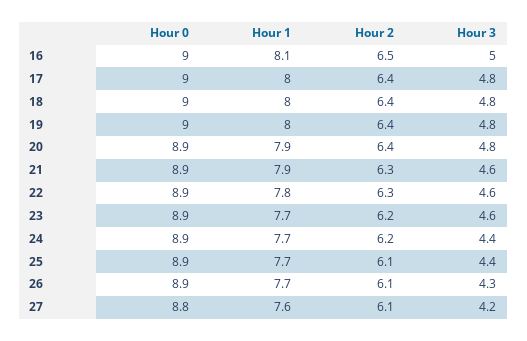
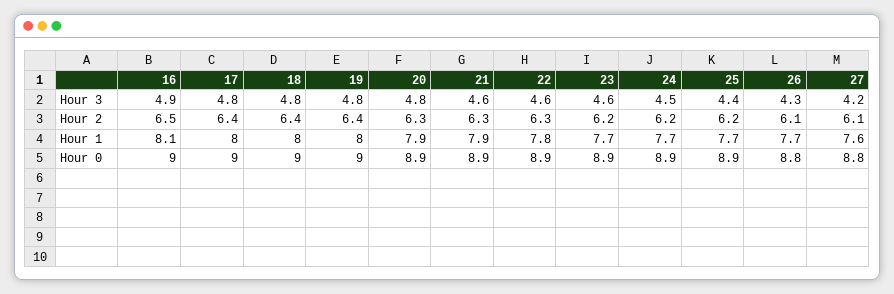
  {
    "Hour 0": {
      "16": 9,
      "17": 9,
      "18": 9,
      "19": 9,
      "20": 8.9,
      "21": 8.9,
      "22": 8.9,
      "23": 8.9,
      "24": 8.9,
      "25": 8.9,
-     "26": 8.9,
+     "26": 8.8,
      "27": 8.8
    },
    "Hour 1": {
      "16": 8.1,
      "17": 8,
      "18": 8,
      "19": 8,
      "20": 7.9,
      "21": 7.9,
      "22": 7.8,
      "23": 7.7,
      "24": 7.7,
      "25": 7.7,
      "26": 7.7,
      "27": 7.6
    },
    "Hour 2": {
      "16": 6.5,
      "17": 6.4,
      "18": 6.4,
      "19": 6.4,
-     "20": 6.4,
+     "20": 6.3,
      "21": 6.3,
      "22": 6.3,
      "23": 6.2,
      "24": 6.2,
-     "25": 6.1,
+     "25": 6.2,
      "26": 6.1,
      "27": 6.1
    },
    "Hour 3": {
-     "16": 5,
+     "16": 4.9,
      "17": 4.8,
      "18": 4.8,
      "19": 4.8,
      "20": 4.8,
      "21": 4.6,
      "22": 4.6,
      "23": 4.6,
-     "24": 4.4,
+     "24": 4.5,
      "25": 4.4,
      "26": 4.3,
      "27": 4.2
    }
  }

